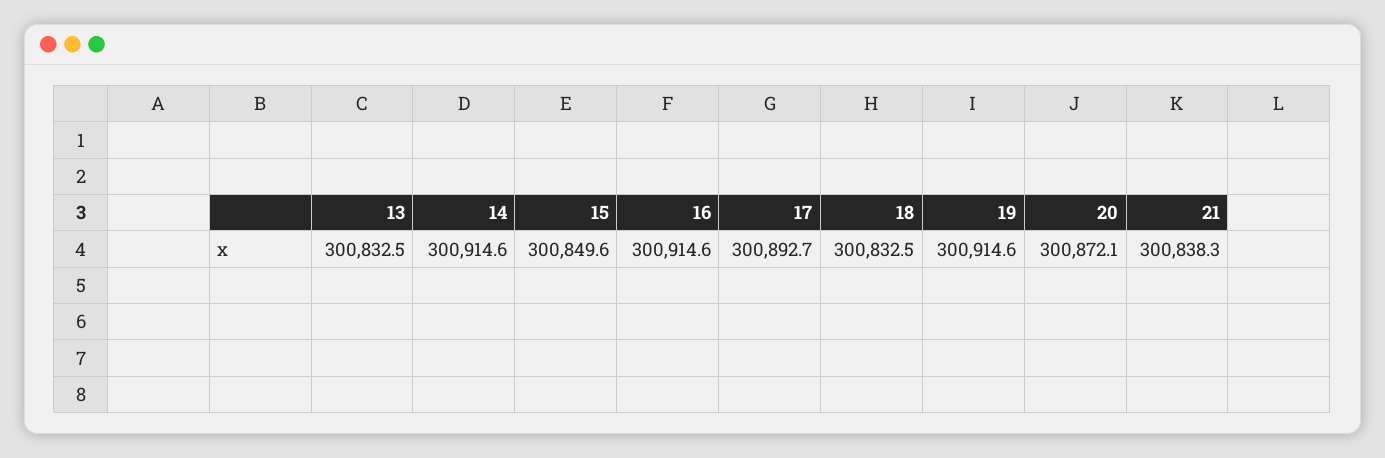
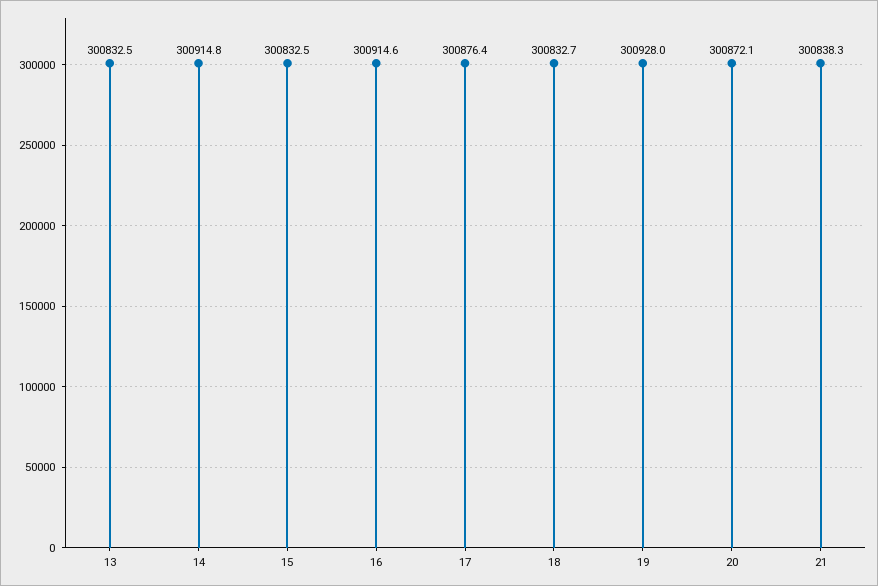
  {
    "13": 300832.5,
-   "14": 300914.6,
+   "14": 300914.8,
-   "15": 300849.6,
+   "15": 300832.5,
    "16": 300914.6,
-   "17": 300892.7,
+   "17": 300876.4,
-   "18": 300832.5,
+   "18": 300832.7,
-   "19": 300914.6,
+   "19": 300928,
    "20": 300872.1,
    "21": 300838.3
  }

